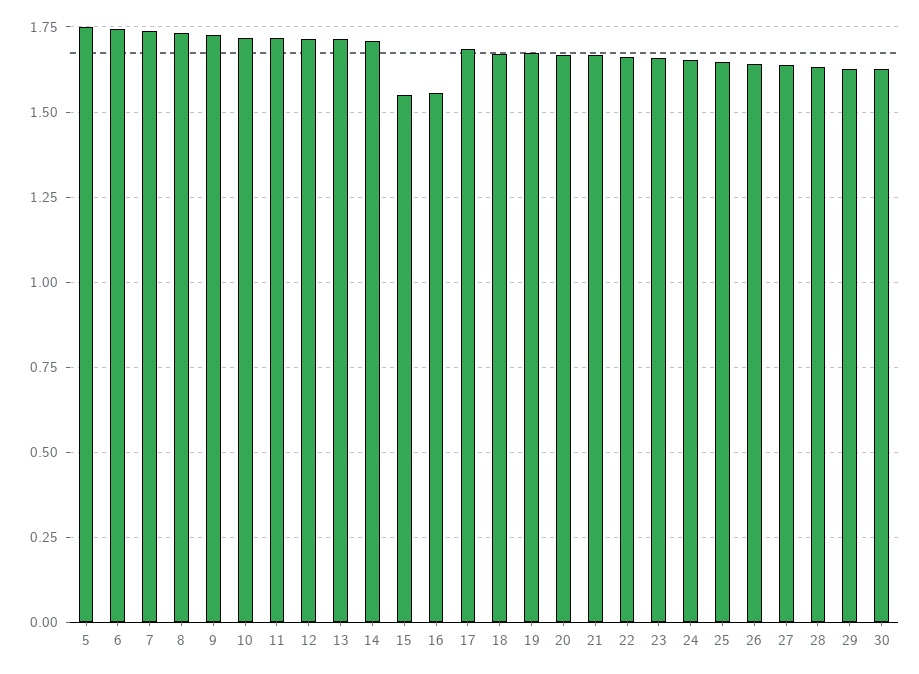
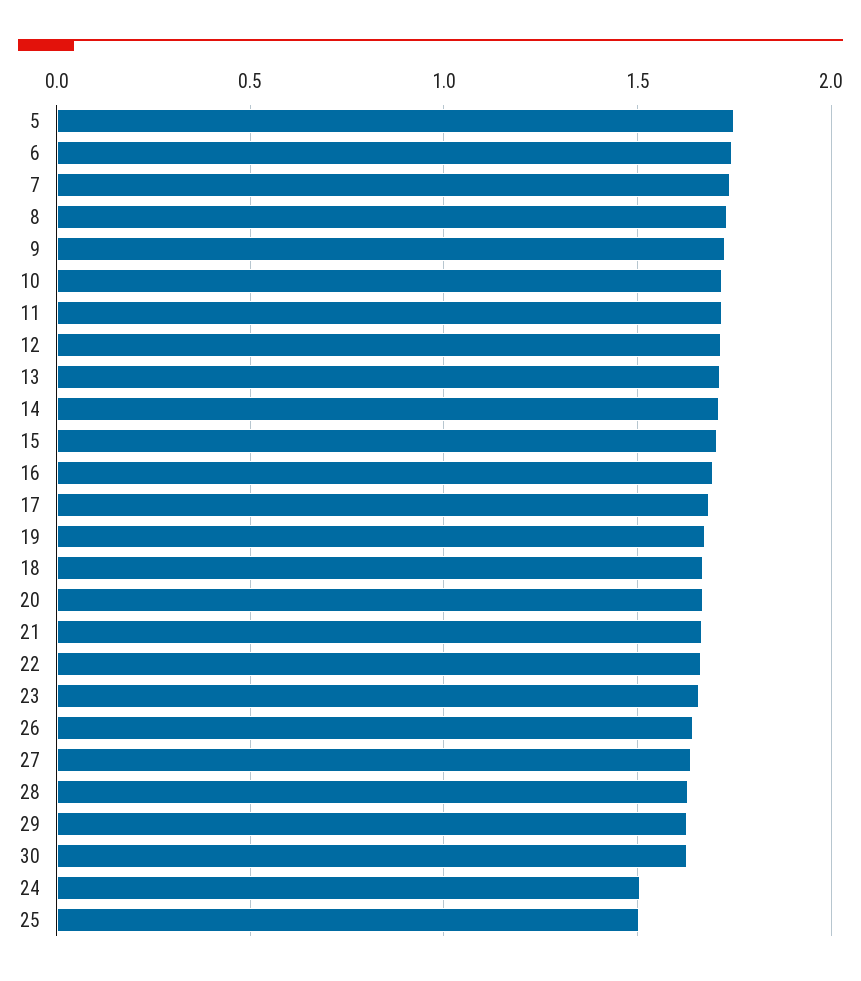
  {
    "5": 1.75,
    "6": 1.75,
    "7": 1.75,
    "8": 1.725,
    "9": 1.725,
    "10": 1.725,
    "11": 1.725,
    "12": 1.725,
    "13": 1.725,
    "14": 1.7,
-   "15": 1.55,
+   "15": 1.7,
-   "16": 1.55,
+   "16": 1.7,
    "17": 1.675,
    "18": 1.675,
    "19": 1.675,
    "20": 1.675,
    "21": 1.675,
    "22": 1.675,
    "23": 1.65,
-   "24": 1.65,
+   "24": 1.5,
-   "25": 1.65,
+   "25": 1.5,
    "26": 1.65,
    "27": 1.65,
    "28": 1.625,
    "29": 1.625,
    "30": 1.625
  }

